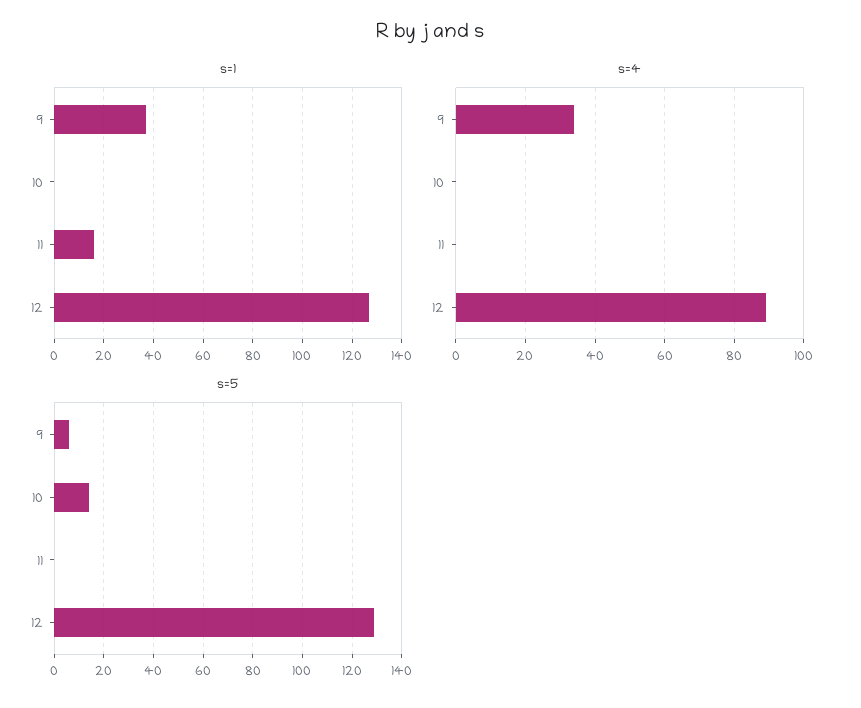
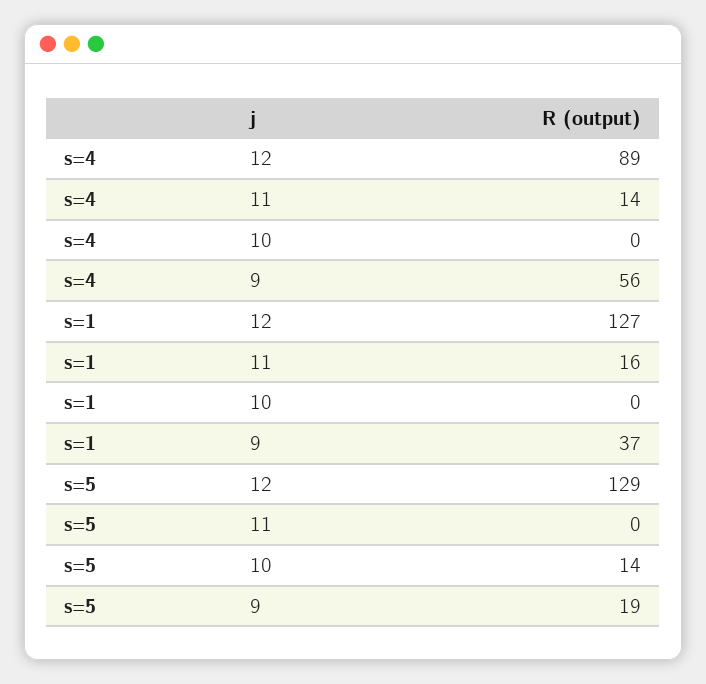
  {
    "s=1": {
      "9": 37,
      "10": 0,
      "11": 16,
      "12": 127
    },
    "s=4": {
-     "9": 35,
+     "9": 56,
      "10": 0,
-     "11": 0,
+     "11": 14,
      "12": 89
    },
    "s=5": {
-     "9": 5,
+     "9": 19,
      "10": 14,
      "11": 0,
      "12": 129
    }
  }

